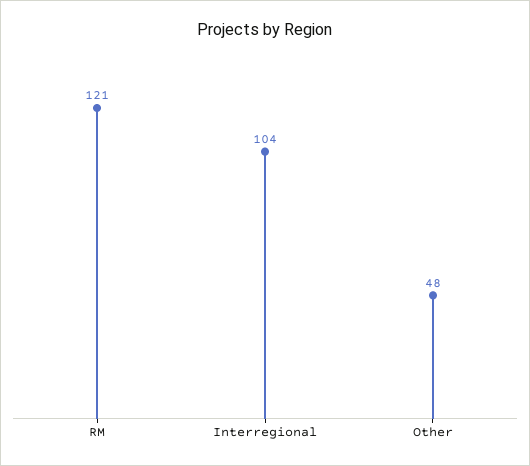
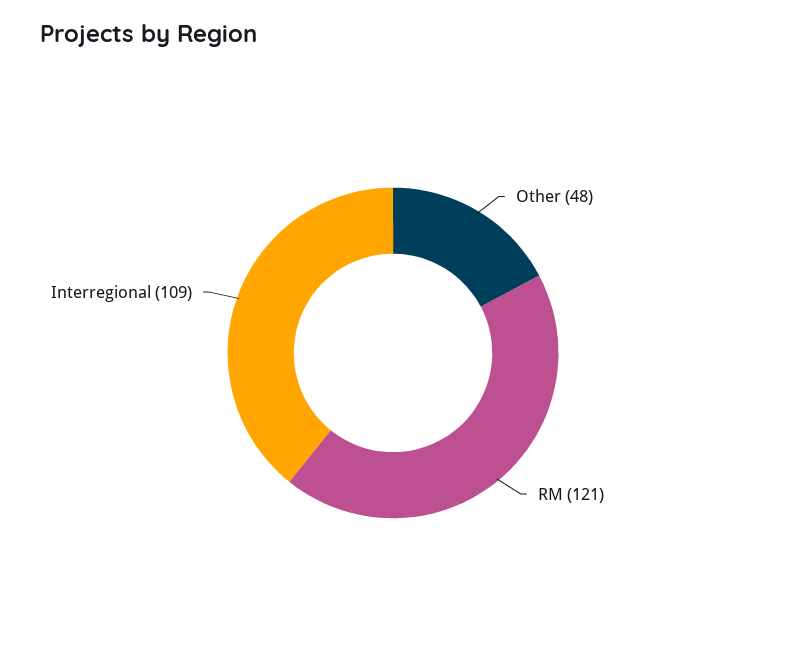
  {
    "RM": 121,
-   "Interregional": 104,
+   "Interregional": 109,
    "Other": 48
  }

